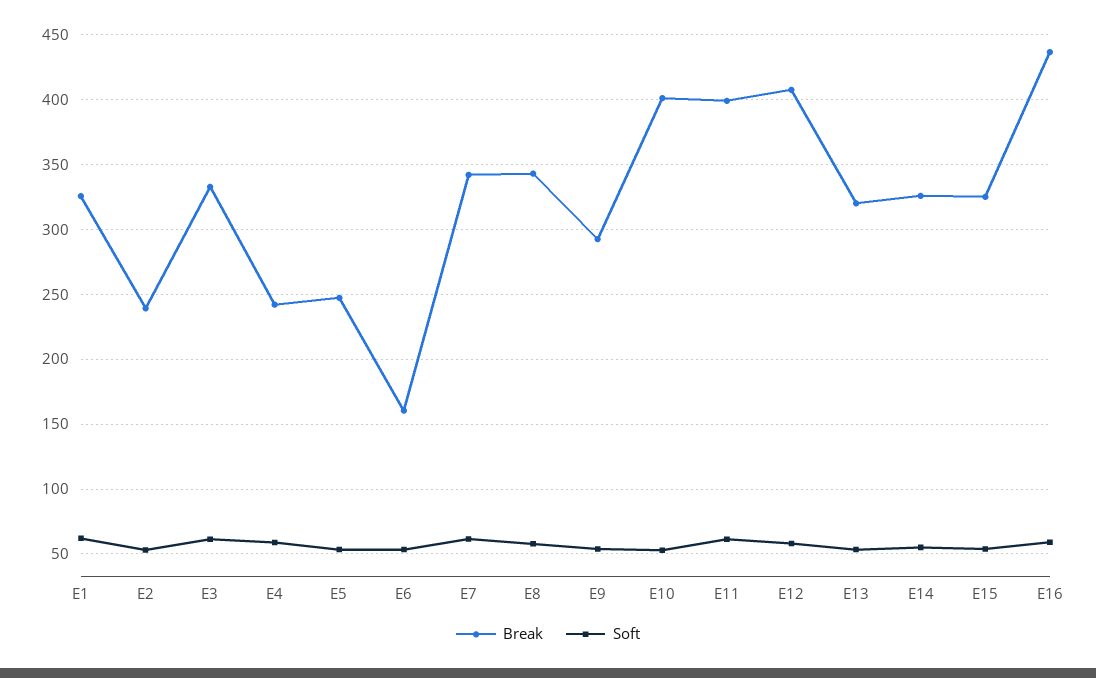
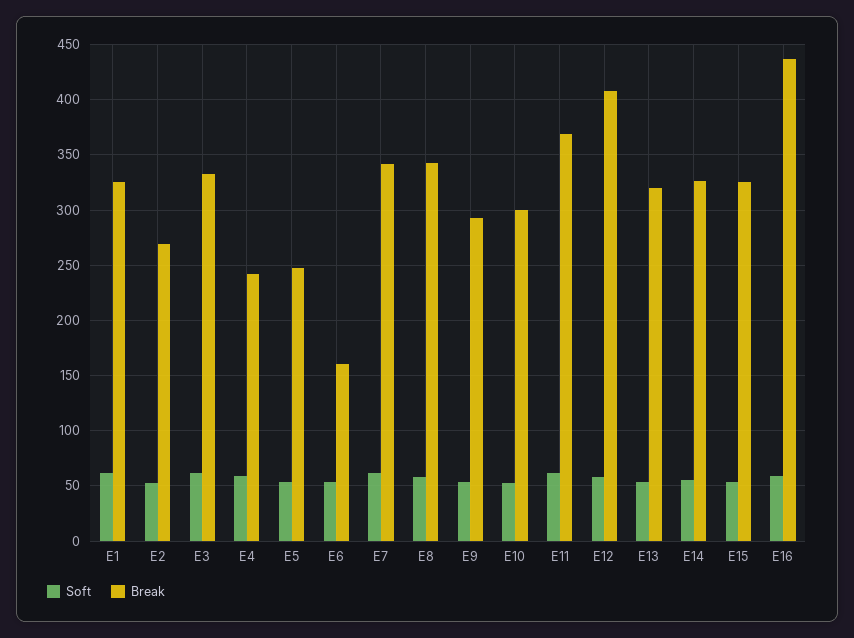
  {
    "Break": {
      "E1": 325,
-     "E2": 240,
+     "E2": 270,
      "E3": 335,
      "E4": 240,
      "E5": 245,
      "E6": 160,
      "E7": 340,
      "E8": 345,
      "E9": 295,
-     "E10": 400,
+     "E10": 300,
-     "E11": 400,
+     "E11": 370,
      "E12": 410,
      "E13": 320,
      "E14": 325,
      "E15": 325,
      "E16": 435
    },
    "Soft": {
      "E1": 60,
      "E2": 55,
      "E3": 60,
      "E4": 60,
      "E5": 55,
      "E6": 55,
      "E7": 60,
      "E8": 60,
      "E9": 55,
      "E10": 55,
      "E11": 60,
      "E12": 60,
      "E13": 55,
      "E14": 55,
      "E15": 55,
      "E16": 60
    }
  }

